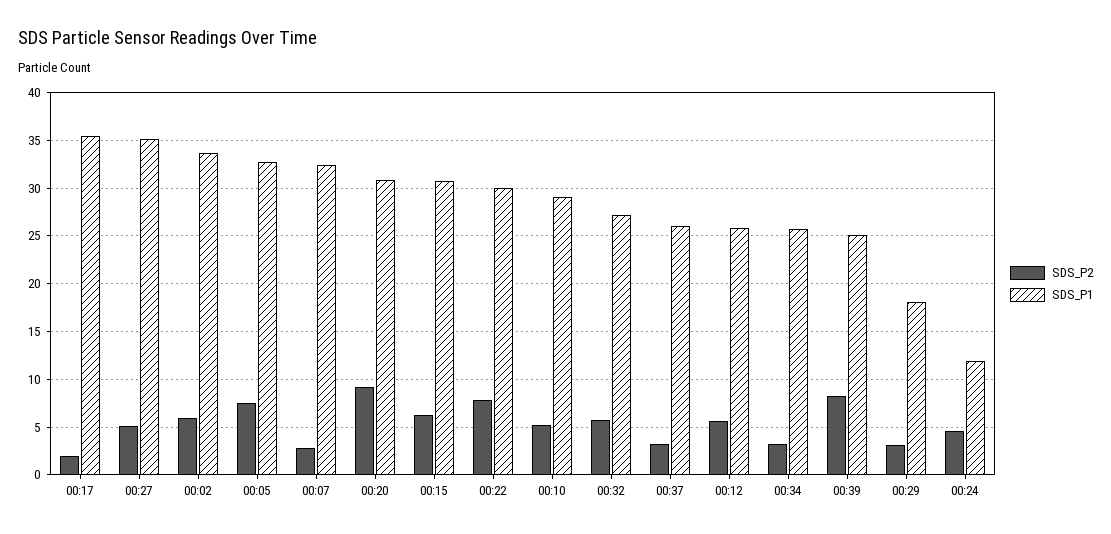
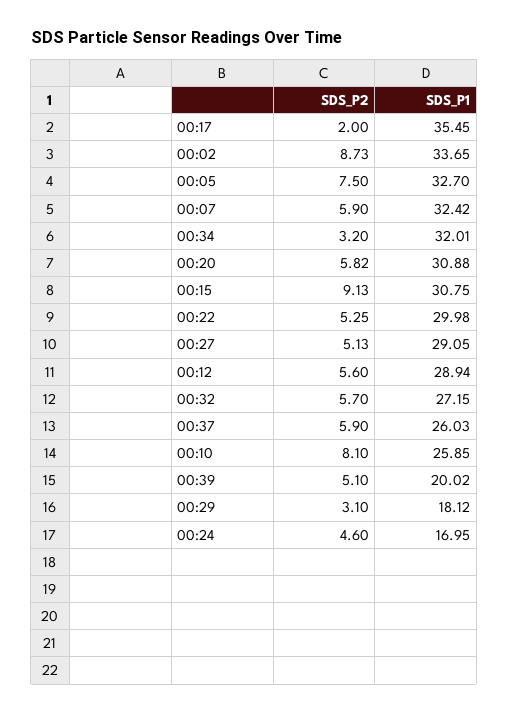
  {
    "SDS_P2": {
      "00:17": 2,
      "00:27": 5.13,
-     "00:02": 6,
+     "00:02": 8.73,
      "00:05": 7.5,
-     "00:07": 3,
+     "00:07": 5.9,
-     "00:20": 9,
+     "00:20": 5.82,
-     "00:15": 6,
+     "00:15": 9.13,
-     "00:22": 8,
+     "00:22": 5.25,
-     "00:10": 5,
+     "00:10": 8.1,
      "00:32": 5.7,
-     "00:37": 3,
+     "00:37": 5.9,
      "00:12": 5.6,
      "00:34": 3.2,
-     "00:39": 8,
+     "00:39": 5.1,
      "00:29": 3.1,
      "00:24": 4.6
    },
    "SDS_P1": {
      "00:17": 35.45,
-     "00:27": 35,
+     "00:27": 29.05,
      "00:02": 33.65,
      "00:05": 32.7,
      "00:07": 32.42,
      "00:20": 30.88,
      "00:15": 30.75,
      "00:22": 29.98,
-     "00:10": 29,
+     "00:10": 25.85,
      "00:32": 27.15,
      "00:37": 26.03,
-     "00:12": 26,
+     "00:12": 28.94,
-     "00:34": 26,
+     "00:34": 32.01,
-     "00:39": 25,
+     "00:39": 20.02,
      "00:29": 18.12,
-     "00:24": 12
+     "00:24": 16.95
    }
  }

